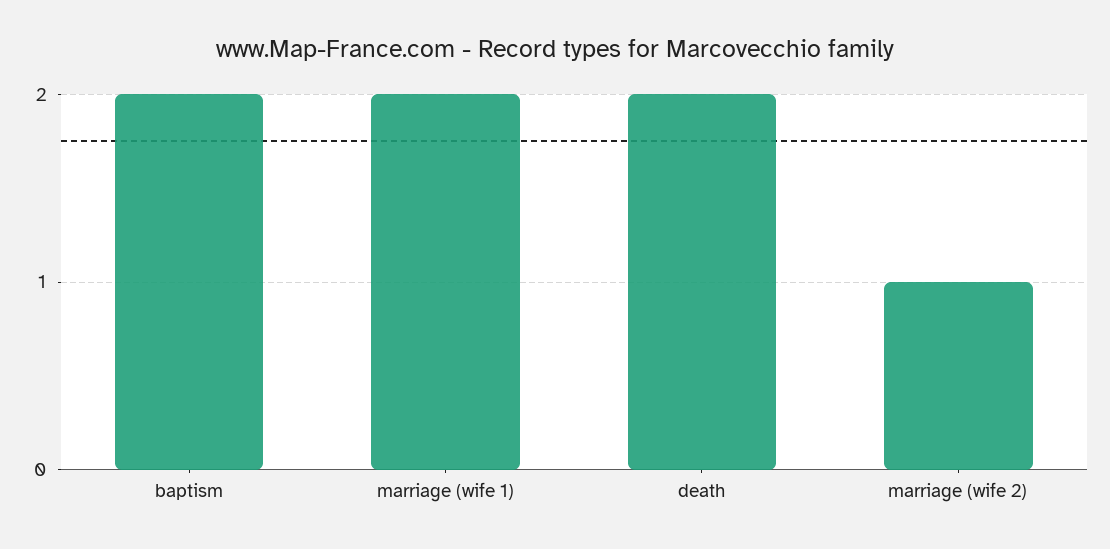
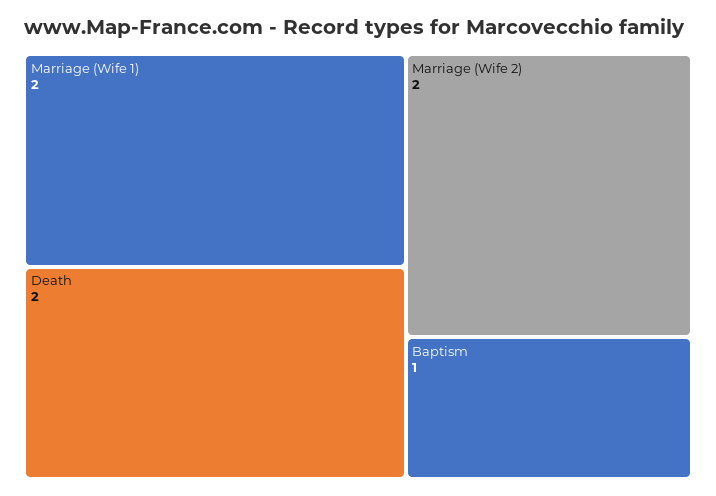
  {
-   "baptism": 2,
+   "baptism": 1,
    "marriage (wife 1)": 2,
    "death": 2,
-   "marriage (wife 2)": 1
+   "marriage (wife 2)": 2
  }

